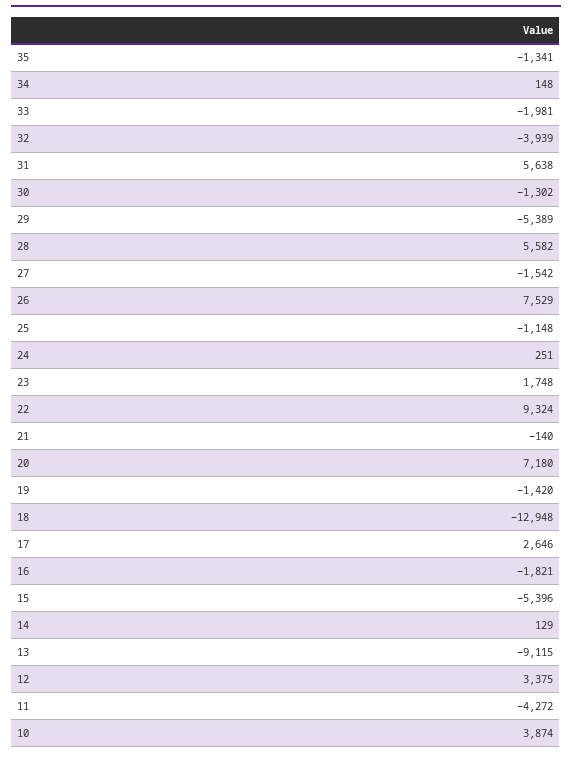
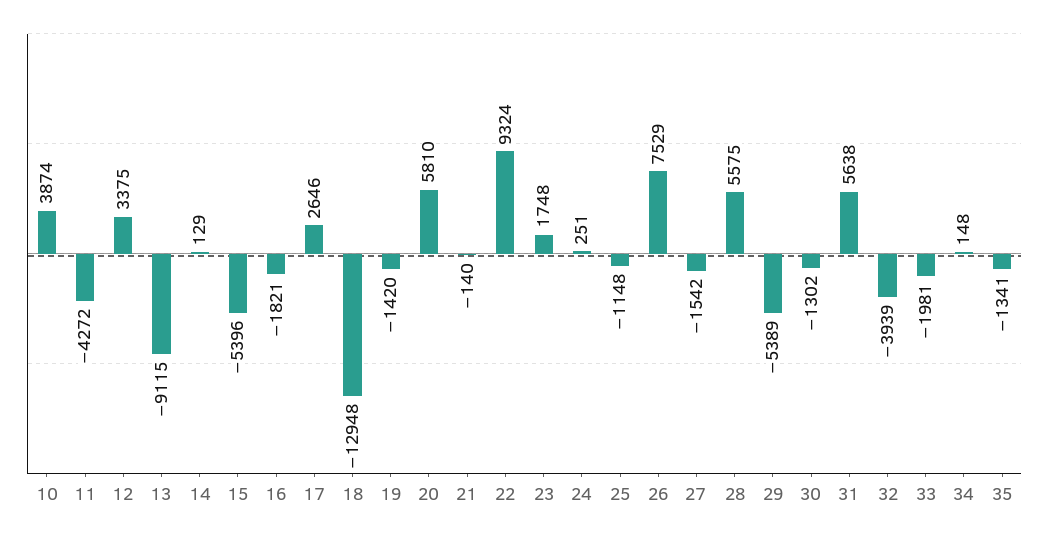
  {
    "35": -1341,
    "34": 148,
    "33": -1981,
    "32": -3939,
    "31": 5638,
    "30": -1302,
    "29": -5389,
-   "28": 5582,
+   "28": 5575,
    "27": -1542,
    "26": 7529,
    "25": -1148,
    "24": 251,
    "23": 1748,
    "22": 9324,
    "21": -140,
-   "20": 7180,
+   "20": 5810,
    "19": -1420,
    "18": -12948,
    "17": 2646,
    "16": -1821,
    "15": -5396,
    "14": 129,
    "13": -9115,
    "12": 3375,
    "11": -4272,
    "10": 3874
  }

